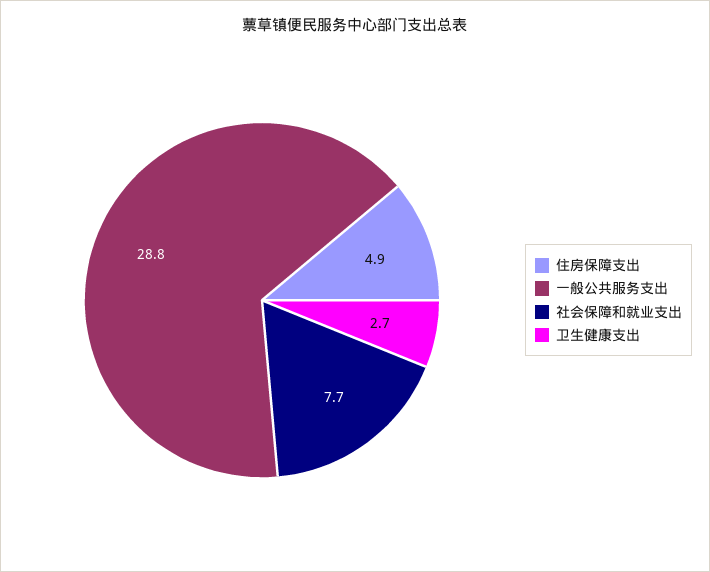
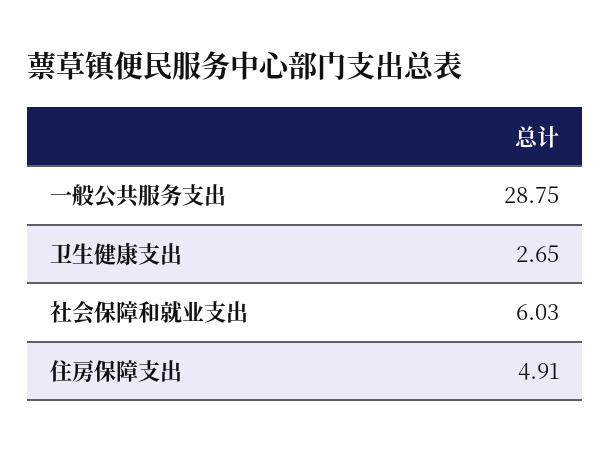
  {
    "住房保障支出": 4.91,
    "一般公共服务支出": 28.75,
-   "社会保障和就业支出": 7.7,
+   "社会保障和就业支出": 6.03,
    "卫生健康支出": 2.65
  }

